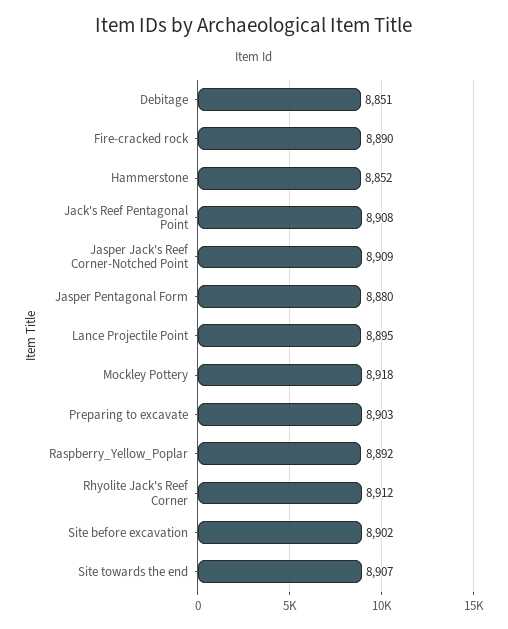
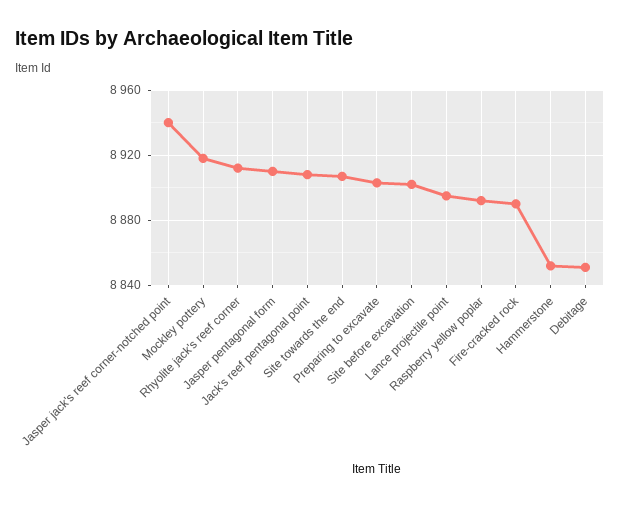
  {
    "Debitage": 8851,
    "Fire-cracked rock": 8890,
    "Hammerstone": 8852,
    "Jack's Reef Pentagonal Point": 8908,
-   "Jasper Jack's Reef Corner-Notched Point": 8909,
+   "Jasper Jack's Reef Corner-Notched Point": 8940,
-   "Jasper Pentagonal Form": 8880,
+   "Jasper Pentagonal Form": 8910,
    "Lance Projectile Point": 8895,
    "Mockley Pottery": 8918,
    "Preparing to excavate": 8903,
    "Raspberry_Yellow_Poplar": 8892,
    "Rhyolite Jack's Reef Corner": 8912,
    "Site before excavation": 8902,
    "Site towards the end": 8907
  }

